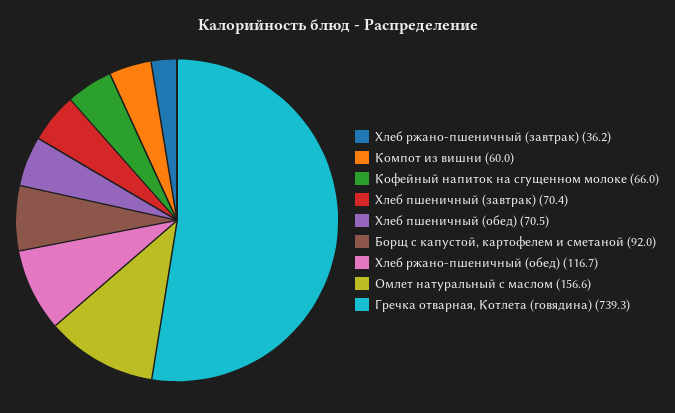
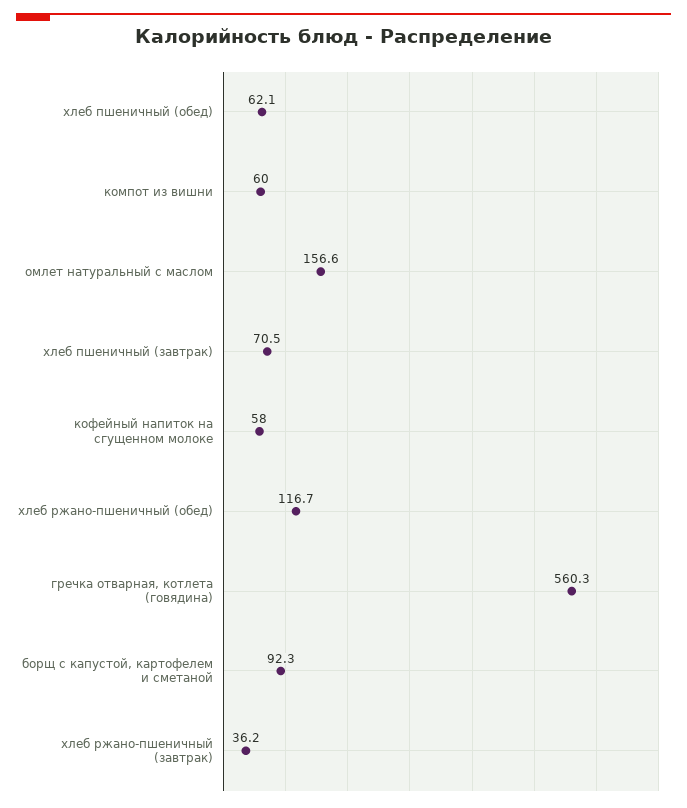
  {
    "Хлеб ржано-пшеничный (завтрак)": 36.2,
    "Компот из вишни": 60,
-   "Кофейный напиток на сгущенном молоке": 66,
+   "Кофейный напиток на сгущенном молоке": 58,
-   "Хлеб пшеничный (завтрак)": 70.4,
+   "Хлеб пшеничный (завтрак)": 70.5,
-   "Хлеб пшеничный (обед)": 70.5,
+   "Хлеб пшеничный (обед)": 62.1,
-   "Борщ с капустой, картофелем и сметаной": 92,
+   "Борщ с капустой, картофелем и сметаной": 92.3,
    "Хлеб ржано-пшеничный (обед)": 116.7,
    "Омлет натуральный с маслом": 156.6,
-   "Гречка отварная, Котлета (говядина)": 739.3
+   "Гречка отварная, Котлета (говядина)": 560.3
  }

